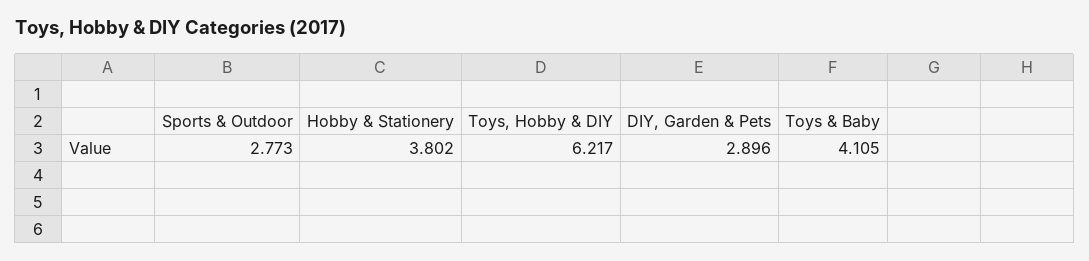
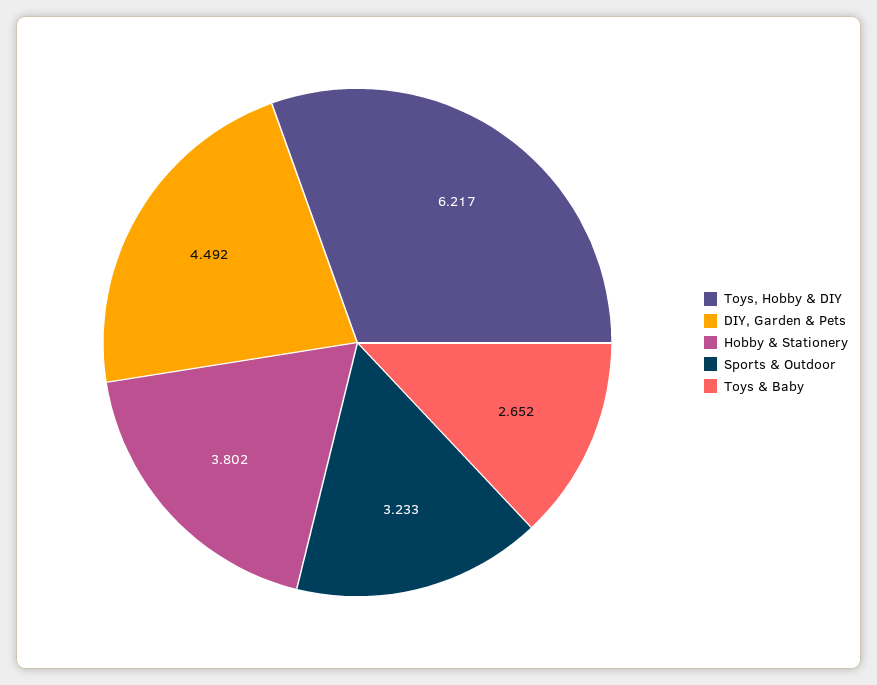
  {
-   "Sports & Outdoor": 2.773,
+   "Sports & Outdoor": 3.233,
    "Hobby & Stationery": 3.802,
    "Toys, Hobby & DIY": 6.217,
-   "DIY, Garden & Pets": 2.896,
+   "DIY, Garden & Pets": 4.492,
-   "Toys & Baby": 4.105
+   "Toys & Baby": 2.652
  }

